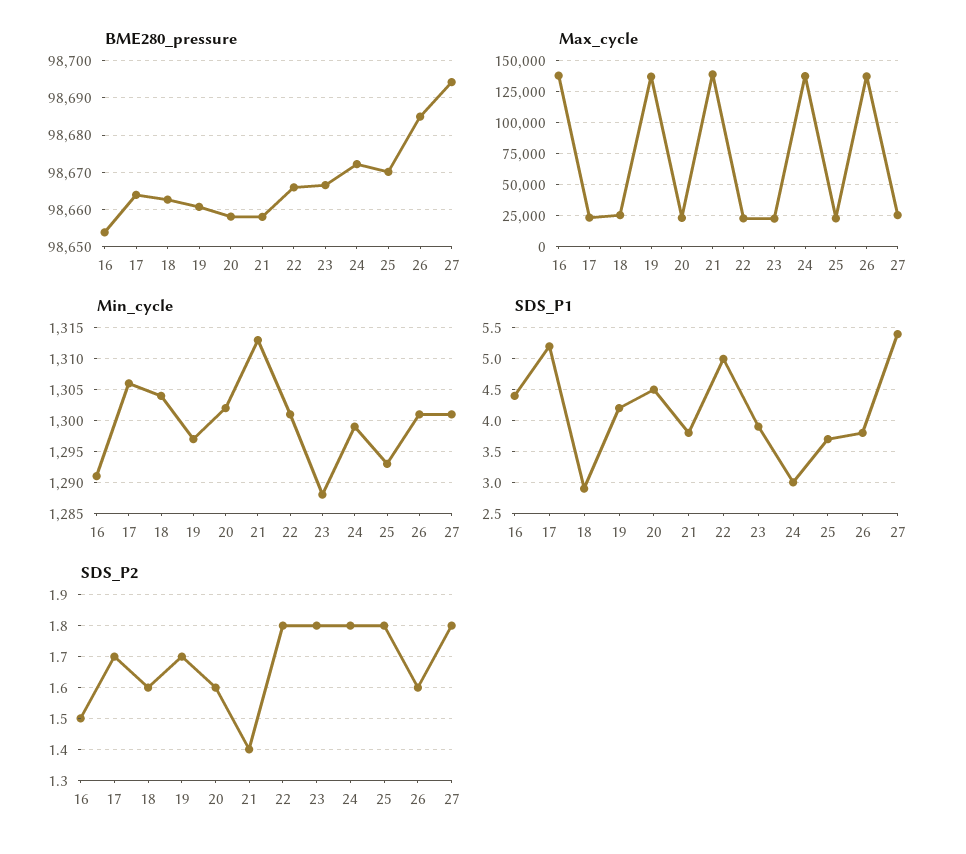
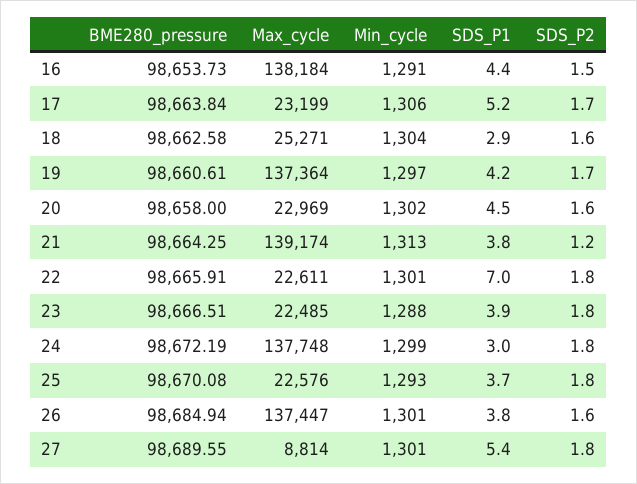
  {
    "BME280_pressure": {
      "16": 98653.73,
      "17": 98663.84,
      "18": 98662.58,
      "19": 98660.61,
      "20": 98658,
-     "21": 98658,
+     "21": 98664.25,
      "22": 98665.91,
      "23": 98666.51,
      "24": 98672.19,
      "25": 98670.08,
      "26": 98684.94,
-     "27": 98694
+     "27": 98689.55
    },
    "Max_cycle": {
      "16": 138184,
      "17": 23199,
      "18": 25271,
      "19": 137364,
      "20": 22969,
      "21": 139174,
      "22": 22611,
      "23": 22485,
      "24": 137748,
      "25": 22576,
      "26": 137447,
-     "27": 25000
+     "27": 8814
    },
    "Min_cycle": {
      "16": 1291,
      "17": 1306,
      "18": 1304,
      "19": 1297,
      "20": 1302,
      "21": 1313,
      "22": 1301,
      "23": 1288,
      "24": 1299,
      "25": 1293,
      "26": 1301,
      "27": 1301
    },
    "SDS_P1": {
      "16": 4.4,
      "17": 5.2,
      "18": 2.9,
      "19": 4.2,
      "20": 4.5,
      "21": 3.8,
-     "22": 5,
+     "22": 7,
      "23": 3.9,
      "24": 3,
      "25": 3.7,
      "26": 3.8,
      "27": 5.4
    },
    "SDS_P2": {
      "16": 1.5,
      "17": 1.7,
      "18": 1.6,
      "19": 1.7,
      "20": 1.6,
-     "21": 1.4,
+     "21": 1.2,
      "22": 1.8,
      "23": 1.8,
      "24": 1.8,
      "25": 1.8,
      "26": 1.6,
      "27": 1.8
    }
  }

